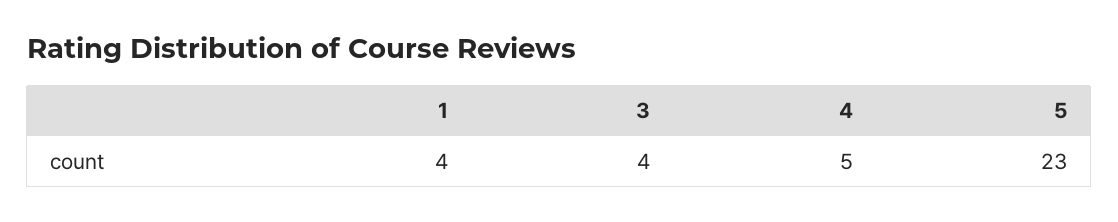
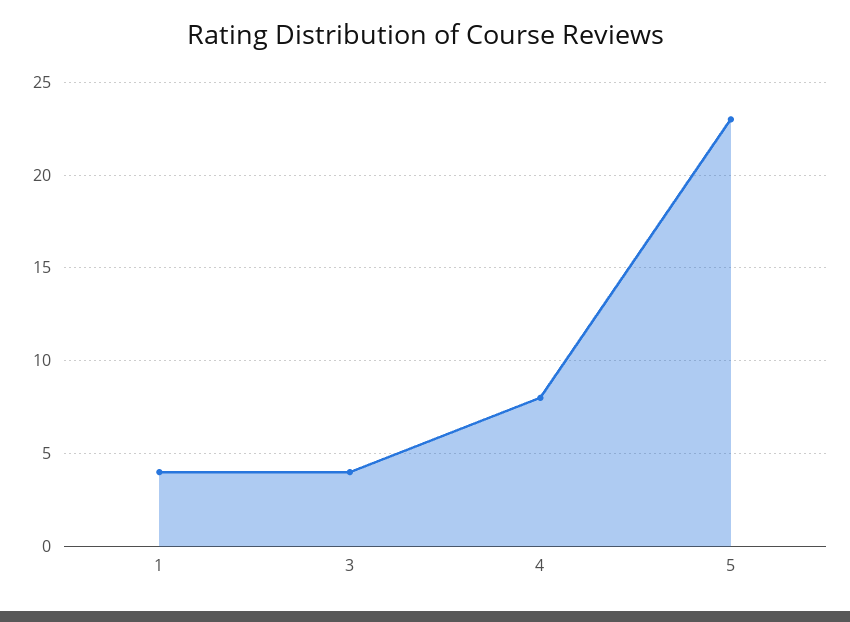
  {
    "1": 4,
    "3": 4,
-   "4": 5,
+   "4": 8,
    "5": 23
  }

